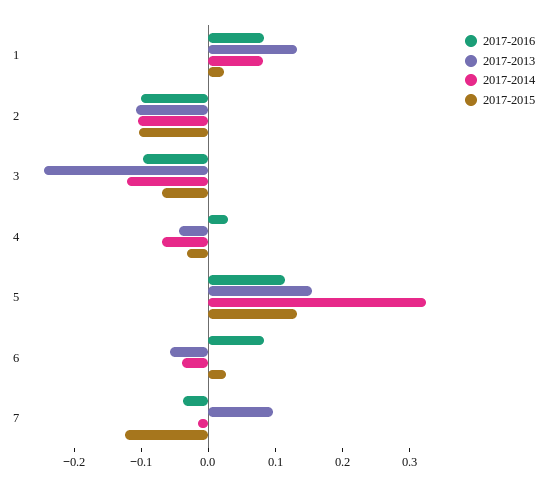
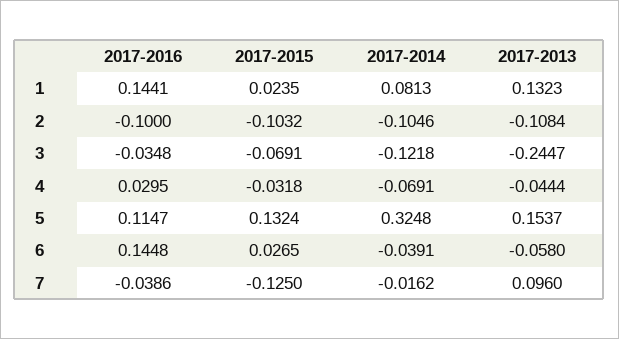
  {
    "2017-2016": {
-     "1": 0.08,
+     "1": 0.1441,
      "2": -0.1,
-     "3": -0.1,
+     "3": -0.0348,
      "4": 0.0295,
      "5": 0.1147,
-     "6": 0.08,
+     "6": 0.1448,
      "7": -0.0386
    },
    "2017-2013": {
      "1": 0.1323,
      "2": -0.1084,
      "3": -0.2447,
      "4": -0.0444,
      "5": 0.1537,
      "6": -0.058,
      "7": 0.096
    },
    "2017-2014": {
      "1": 0.0813,
      "2": -0.1046,
      "3": -0.1218,
      "4": -0.0691,
      "5": 0.3248,
      "6": -0.0391,
      "7": -0.0162
    },
    "2017-2015": {
      "1": 0.0235,
      "2": -0.1032,
      "3": -0.0691,
      "4": -0.0318,
      "5": 0.1324,
      "6": 0.0265,
      "7": -0.125
    }
  }

